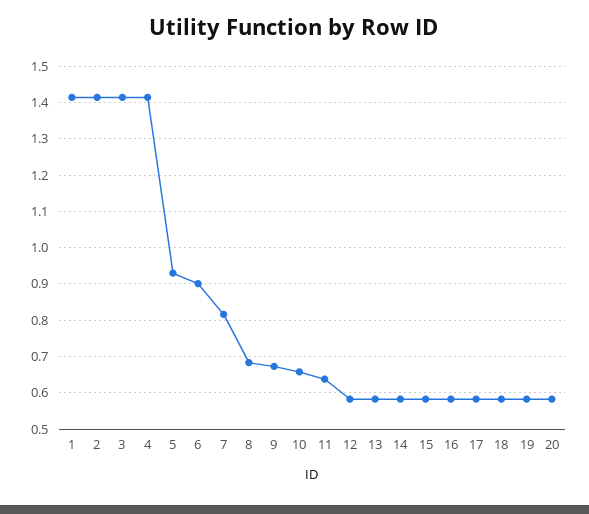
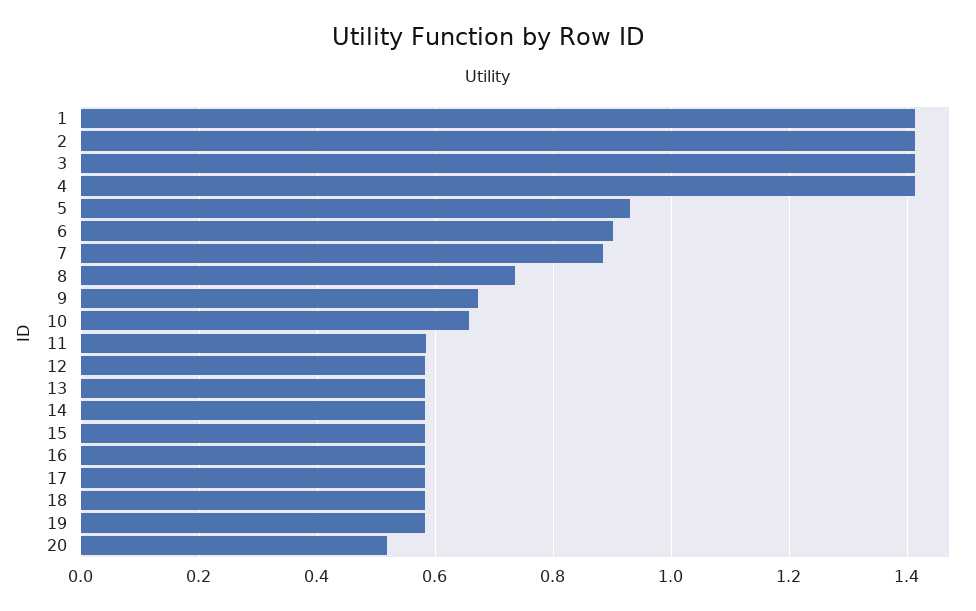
  {
    "1": 1.42,
    "2": 1.42,
    "3": 1.42,
    "4": 1.42,
    "5": 0.94,
    "6": 0.9,
-   "7": 0.82,
+   "7": 0.88,
-   "8": 0.68,
+   "8": 0.74,
    "9": 0.68,
    "10": 0.66,
-   "11": 0.64,
+   "11": 0.58,
    "12": 0.58,
    "13": 0.58,
    "14": 0.58,
    "15": 0.58,
    "16": 0.58,
    "17": 0.58,
    "18": 0.58,
    "19": 0.58,
-   "20": 0.58
+   "20": 0.52
  }

